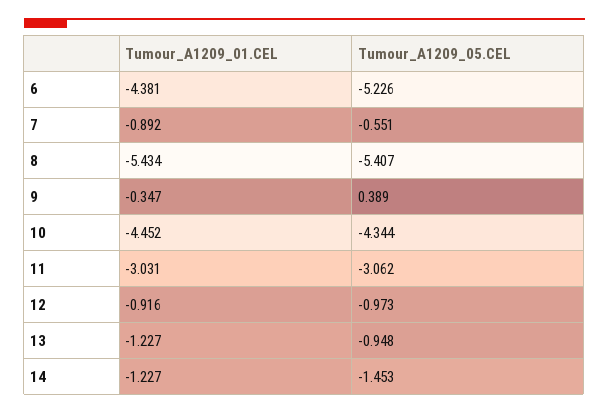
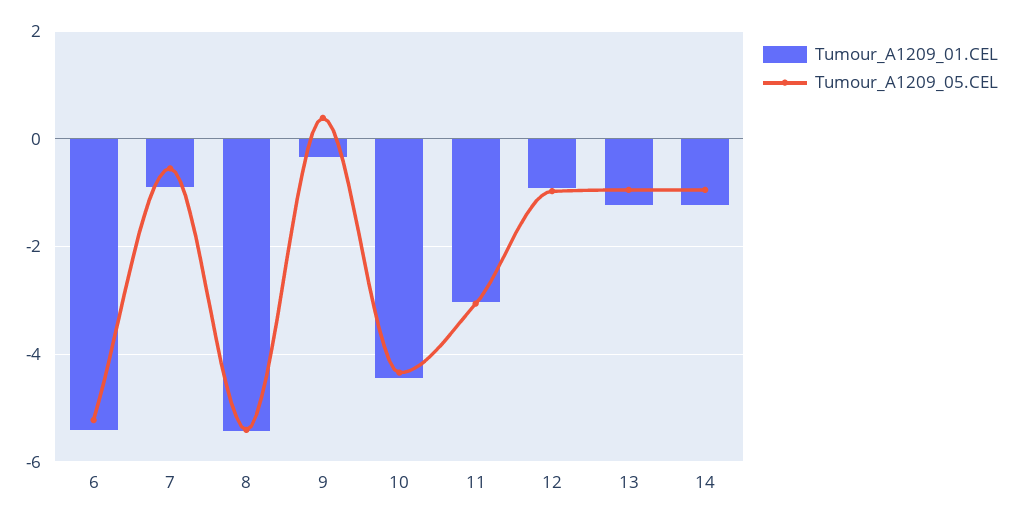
  {
    "Tumour_A1209_01.CEL": {
-     "6": -4.381,
+     "6": -5.4,
      "7": -0.892,
      "8": -5.434,
      "9": -0.347,
      "10": -4.452,
      "11": -3.031,
      "12": -0.916,
      "13": -1.227,
      "14": -1.227
    },
    "Tumour_A1209_05.CEL": {
      "6": -5.226,
      "7": -0.551,
      "8": -5.407,
      "9": 0.389,
      "10": -4.344,
      "11": -3.062,
      "12": -0.973,
      "13": -0.948,
-     "14": -1.453
+     "14": -1
    }
  }

